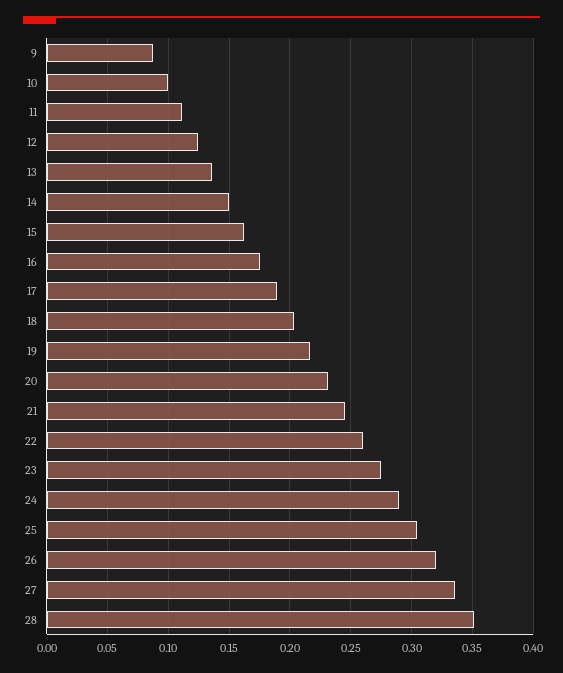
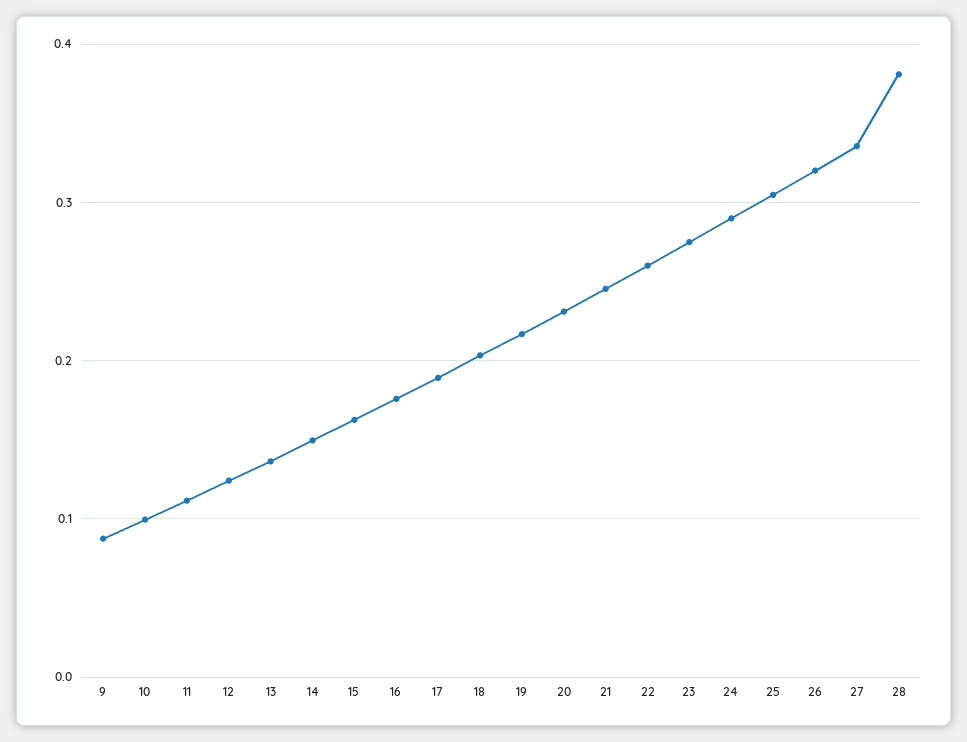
  {
    "9": 0.09,
    "10": 0.1,
    "11": 0.11,
    "12": 0.125,
    "13": 0.135,
    "14": 0.15,
    "15": 0.165,
    "16": 0.175,
    "17": 0.19,
    "18": 0.205,
    "19": 0.215,
    "20": 0.23,
    "21": 0.245,
    "22": 0.26,
    "23": 0.275,
    "24": 0.29,
    "25": 0.305,
    "26": 0.32,
    "27": 0.335,
-   "28": 0.35
+   "28": 0.38
  }

